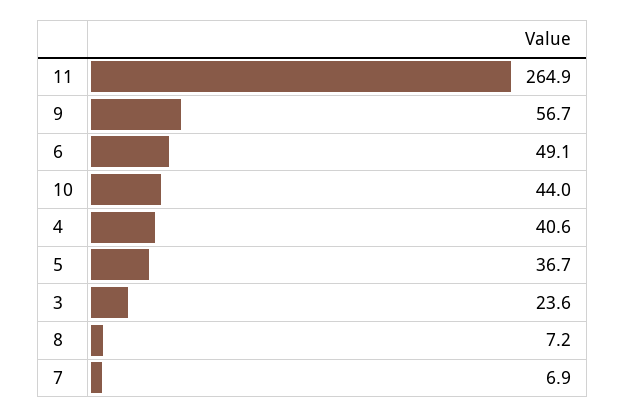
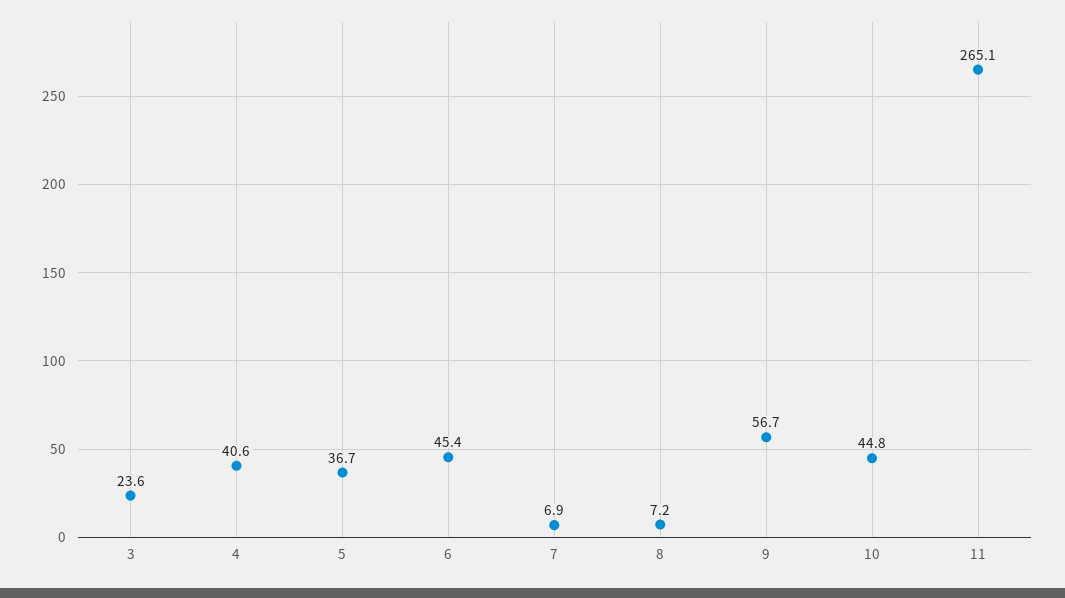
  {
-   "11": 264.9,
+   "11": 265.1,
    "9": 56.7,
-   "6": 49.1,
+   "6": 45.4,
-   "10": 44,
+   "10": 44.8,
    "4": 40.6,
    "5": 36.7,
    "3": 23.6,
    "8": 7.2,
    "7": 6.9
  }

